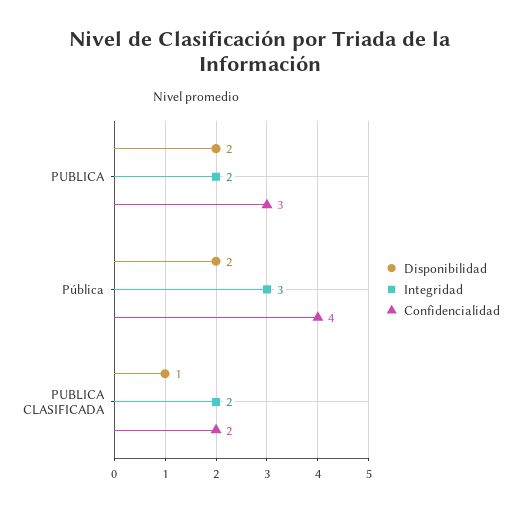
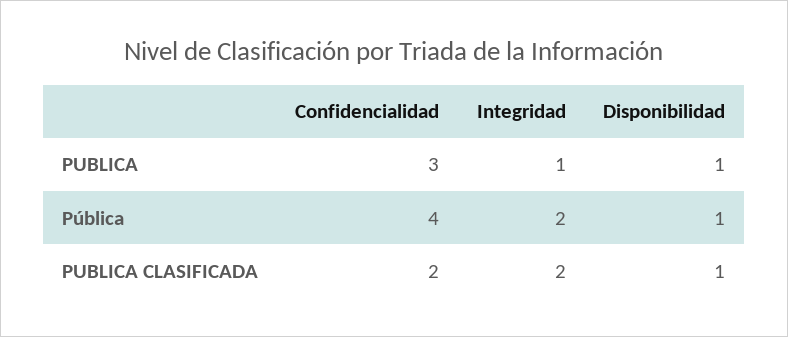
  {
    "Disponibilidad": {
-     "PUBLICA": 2,
+     "PUBLICA": 1,
-     "Pública": 2,
+     "Pública": 1,
      "PUBLICA CLASIFICADA": 1
    },
    "Integridad": {
-     "PUBLICA": 2,
+     "PUBLICA": 1,
-     "Pública": 3,
+     "Pública": 2,
      "PUBLICA CLASIFICADA": 2
    },
    "Confidencialidad": {
      "PUBLICA": 3,
      "Pública": 4,
      "PUBLICA CLASIFICADA": 2
    }
  }

